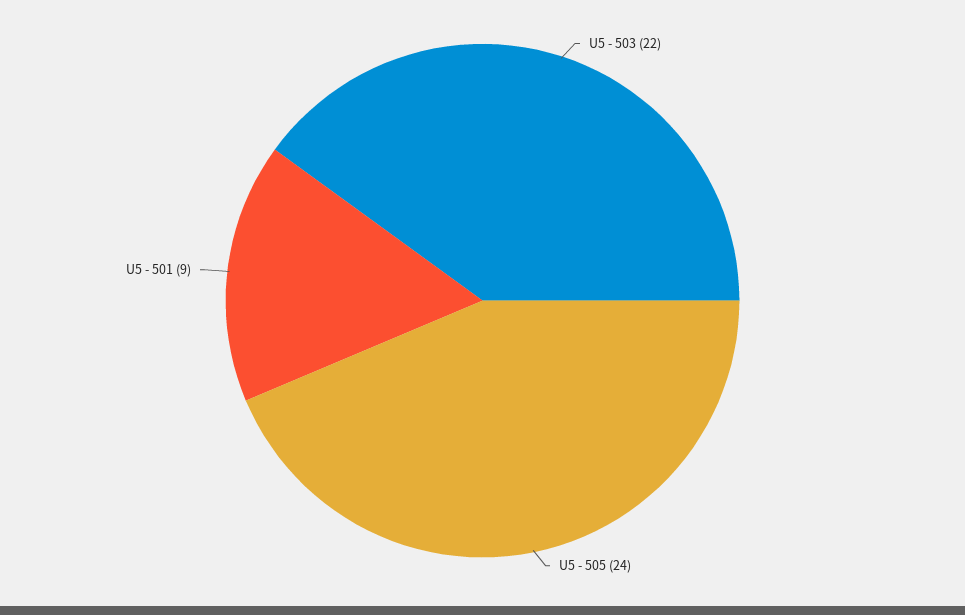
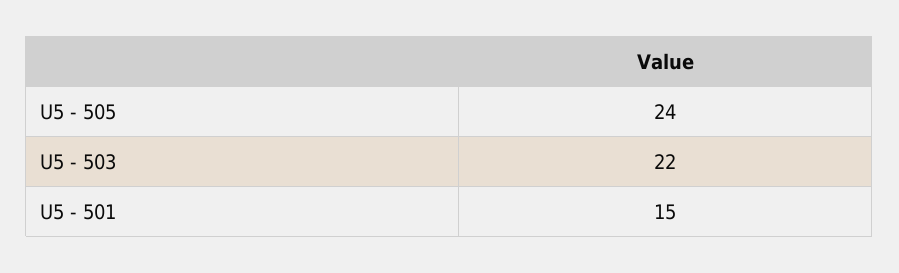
  {
    "U5 - 503": 22,
    "U5 - 505": 24,
-   "U5 - 501": 9
+   "U5 - 501": 15
  }

